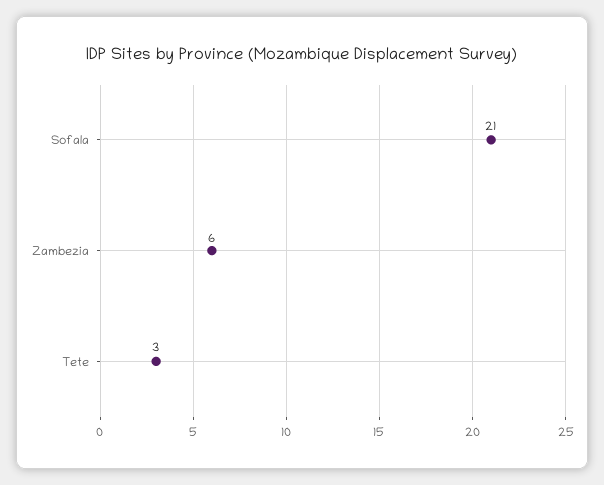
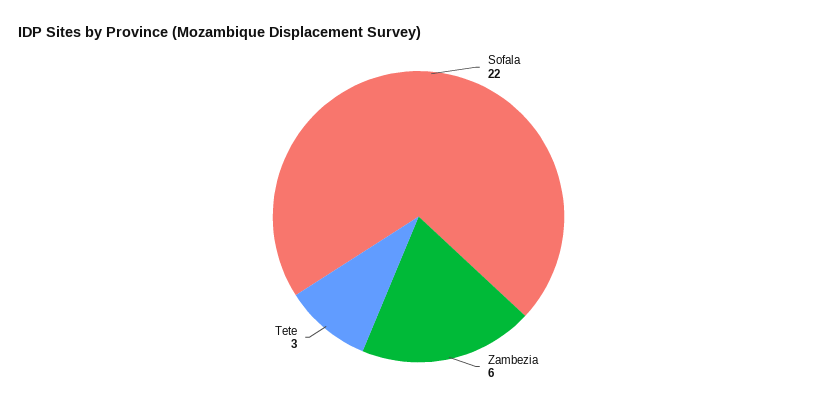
  {
-   "Sofala": 21,
+   "Sofala": 22,
    "Zambezia": 6,
    "Tete": 3
  }

